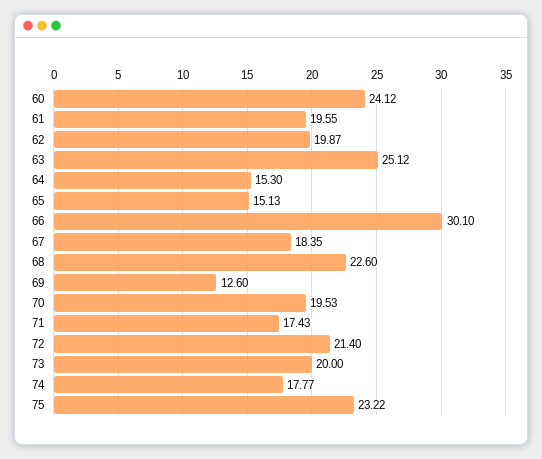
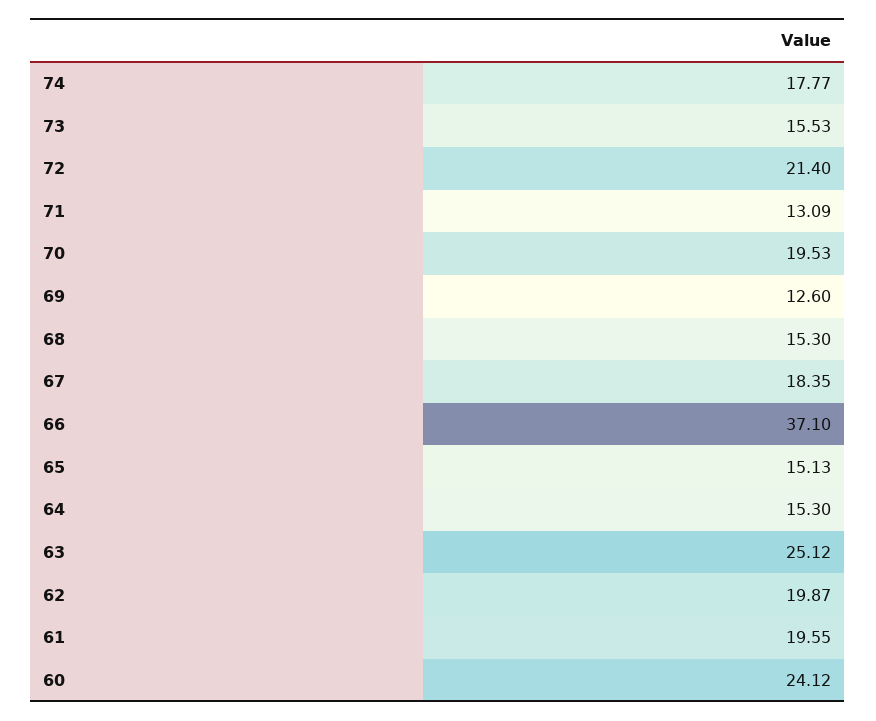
  {
    "60": 24.12,
    "61": 19.55,
    "62": 19.87,
    "63": 25.12,
    "64": 15.3,
    "65": 15.13,
-   "66": 30.1,
+   "66": 37.1,
    "67": 18.35,
-   "68": 22.6,
+   "68": 15.3,
    "69": 12.6,
    "70": 19.53,
-   "71": 17.43,
+   "71": 13.09,
    "72": 21.4,
-   "73": 20,
+   "73": 15.53,
-   "74": 17.77,
+   "74": 17.77
-   "75": 23.22
  }

